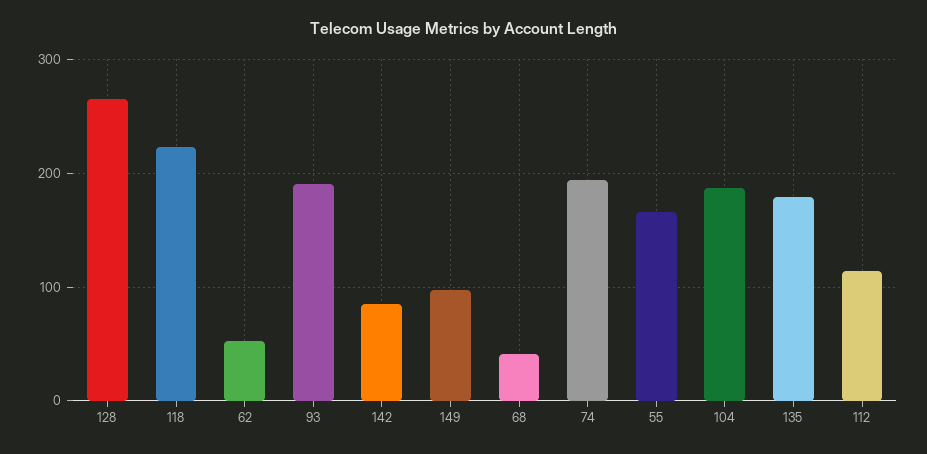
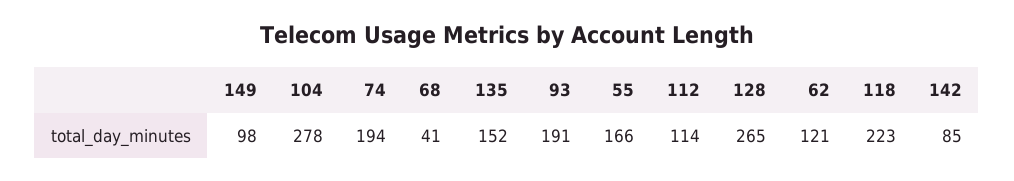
  {
    "128": 265,
    "118": 223,
-   "62": 50,
+   "62": 121,
    "93": 191,
    "142": 85,
    "149": 98,
    "68": 41,
    "74": 194,
    "55": 166,
-   "104": 190,
+   "104": 278,
-   "135": 180,
+   "135": 152,
    "112": 114
  }

